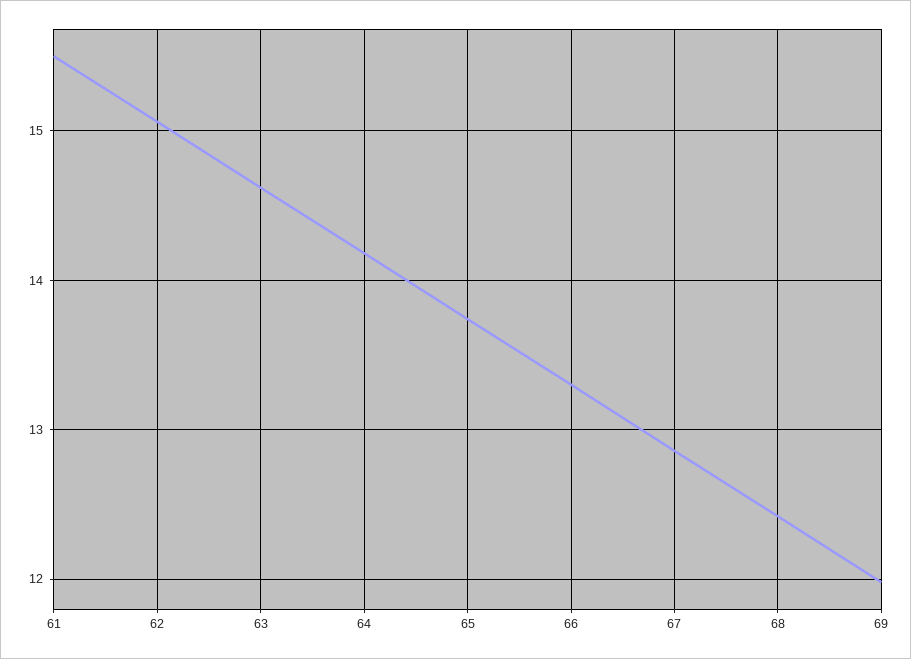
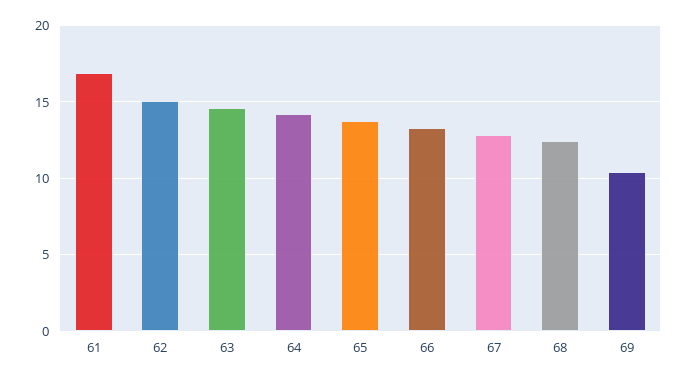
  {
-   "61": 15.5,
+   "61": 17,
    "62": 15.1,
    "63": 14.6,
    "64": 14.2,
    "65": 13.7,
    "66": 13.3,
    "67": 12.9,
    "68": 12.4,
-   "69": 12
+   "69": 10.5
  }

